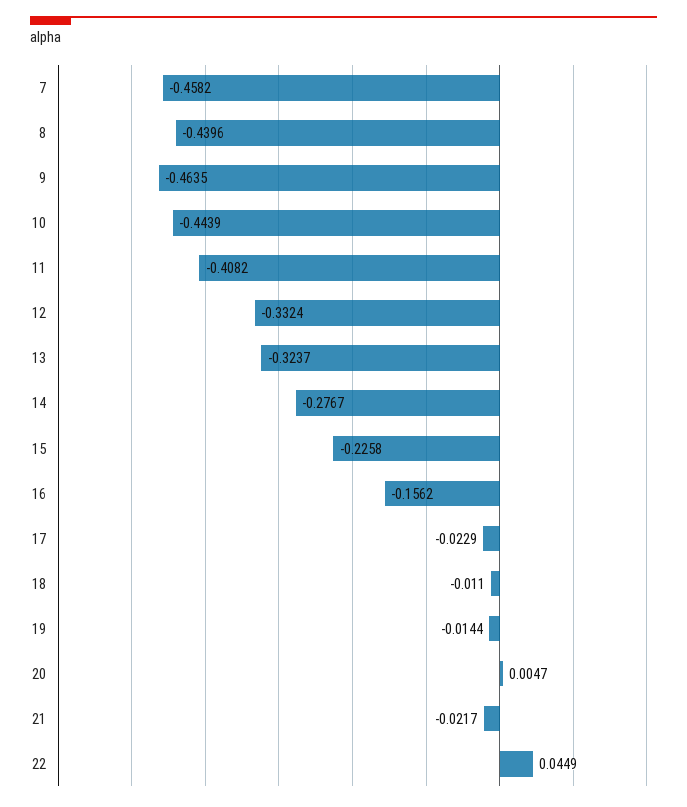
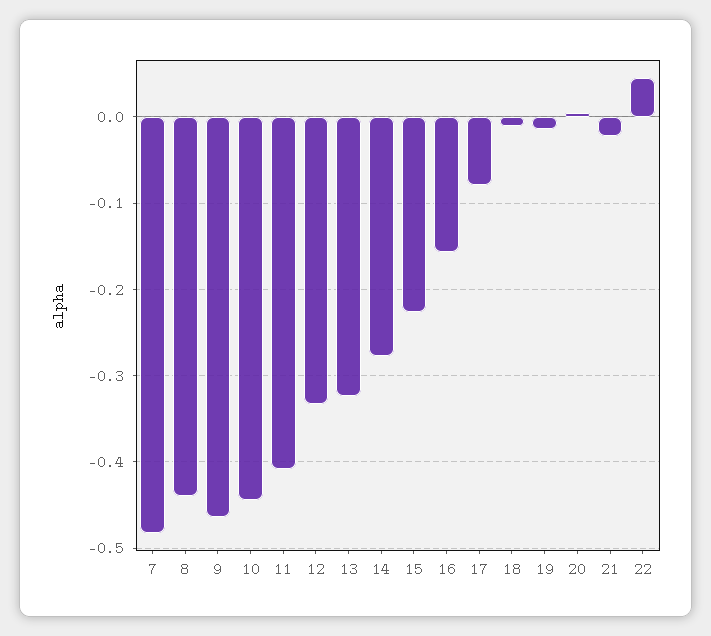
  {
-   "7": -0.4582,
+   "7": -0.48,
    "8": -0.4396,
    "9": -0.4635,
    "10": -0.4439,
    "11": -0.4082,
    "12": -0.3324,
    "13": -0.3237,
    "14": -0.2767,
    "15": -0.2258,
    "16": -0.1562,
-   "17": -0.0229,
+   "17": -0.08,
    "18": -0.011,
    "19": -0.0144,
    "20": 0.0047,
    "21": -0.0217,
    "22": 0.0449
  }

